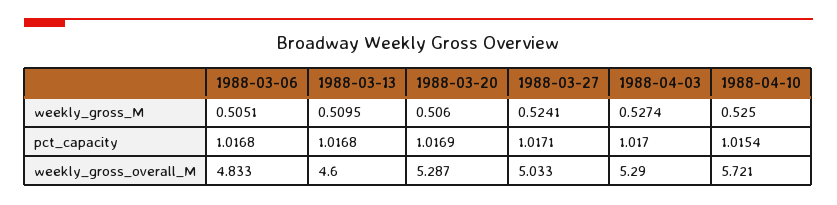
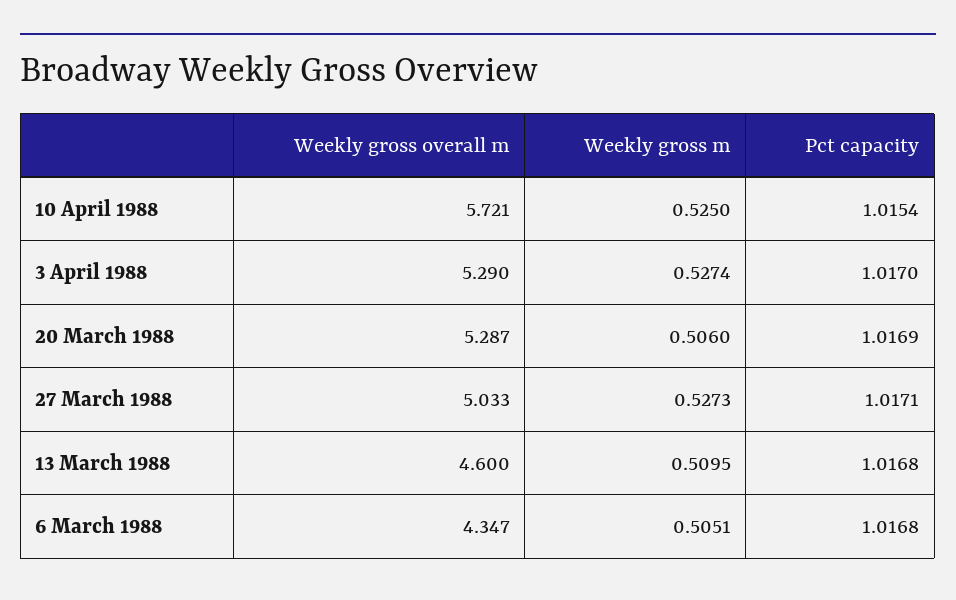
  {
    "1988-03-06": {
      "weekly_gross_M": 0.5051,
      "pct_capacity": 1.0168,
-     "weekly_gross_overall_M": 4.833
+     "weekly_gross_overall_M": 4.347
    },
    "1988-03-13": {
      "weekly_gross_M": 0.5095,
      "pct_capacity": 1.0168,
      "weekly_gross_overall_M": 4.6
    },
    "1988-03-20": {
      "weekly_gross_M": 0.506,
      "pct_capacity": 1.0169,
      "weekly_gross_overall_M": 5.287
    },
    "1988-03-27": {
-     "weekly_gross_M": 0.5241,
+     "weekly_gross_M": 0.5273,
      "pct_capacity": 1.0171,
      "weekly_gross_overall_M": 5.033
    },
    "1988-04-03": {
      "weekly_gross_M": 0.5274,
      "pct_capacity": 1.017,
      "weekly_gross_overall_M": 5.29
    },
    "1988-04-10": {
      "weekly_gross_M": 0.525,
      "pct_capacity": 1.0154,
      "weekly_gross_overall_M": 5.721
    }
  }

